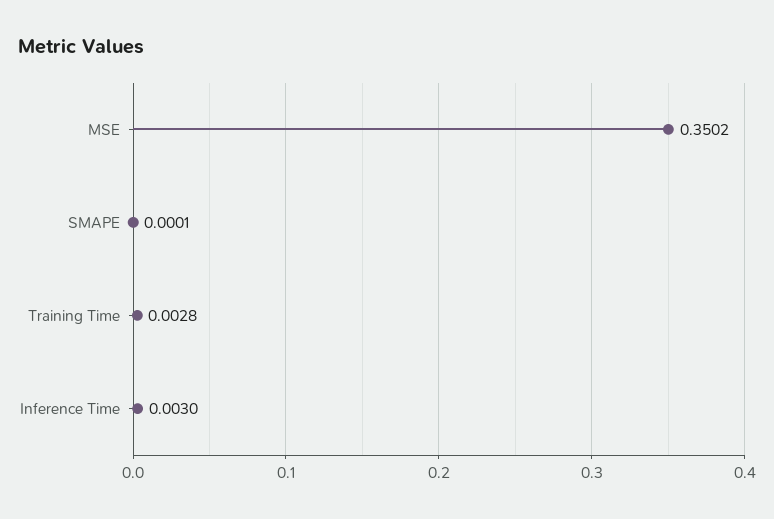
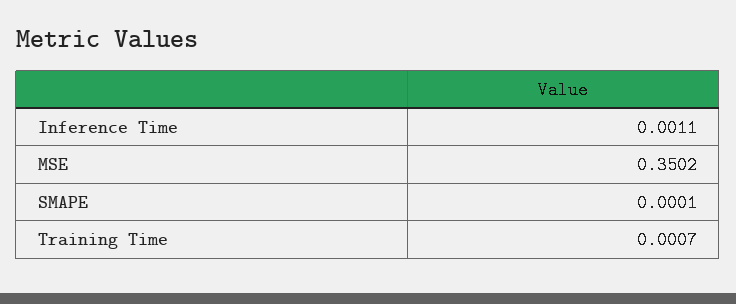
  {
    "MSE": 0.3502,
    "SMAPE": 0.0001,
-   "Training Time": 0.0028,
+   "Training Time": 0.0007,
-   "Inference Time": 0.003
+   "Inference Time": 0.0011
  }

